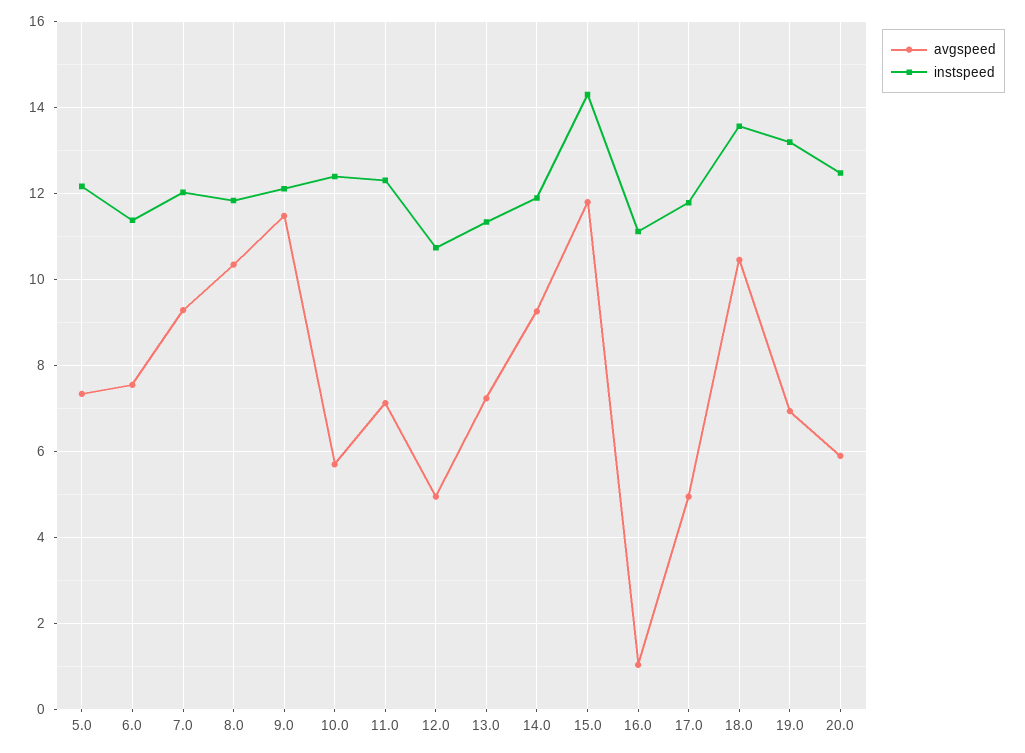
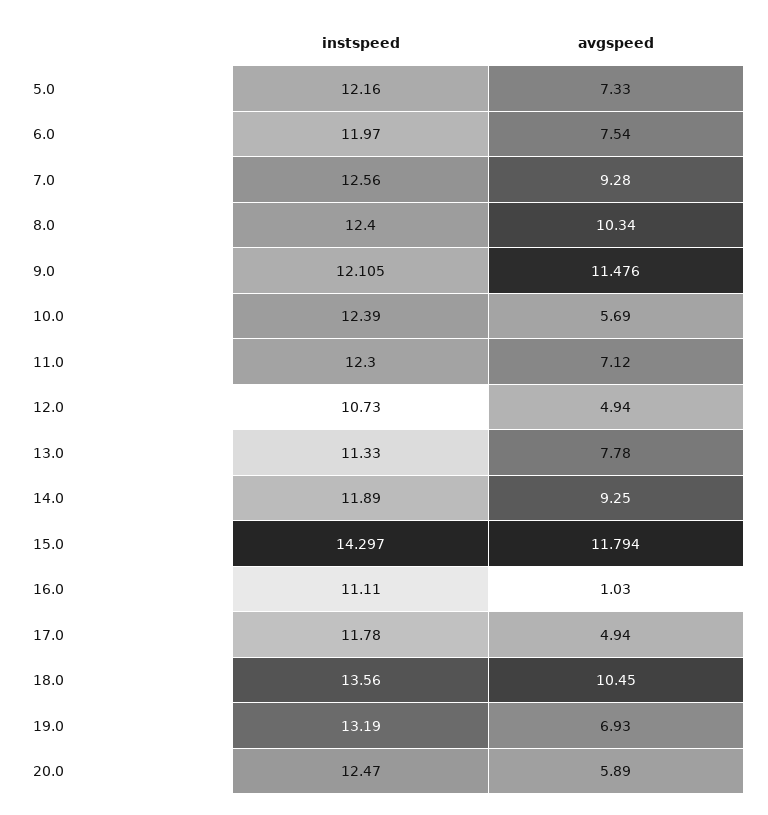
  {
    "avgspeed": {
      "5.0": 7.33,
      "6.0": 7.54,
      "7.0": 9.28,
      "8.0": 10.34,
      "9.0": 11.476,
      "10.0": 5.69,
      "11.0": 7.12,
      "12.0": 4.94,
-     "13.0": 7.2,
+     "13.0": 7.78,
      "14.0": 9.25,
      "15.0": 11.794,
      "16.0": 1.03,
      "17.0": 4.94,
      "18.0": 10.45,
      "19.0": 6.93,
      "20.0": 5.89
    },
    "instspeed": {
      "5.0": 12.16,
-     "6.0": 11.4,
+     "6.0": 11.97,
-     "7.0": 12,
+     "7.0": 12.56,
-     "8.0": 11.8,
+     "8.0": 12.4,
      "9.0": 12.105,
      "10.0": 12.39,
      "11.0": 12.3,
      "12.0": 10.73,
      "13.0": 11.33,
      "14.0": 11.89,
      "15.0": 14.297,
      "16.0": 11.11,
      "17.0": 11.78,
      "18.0": 13.56,
      "19.0": 13.19,
      "20.0": 12.47
    }
  }

